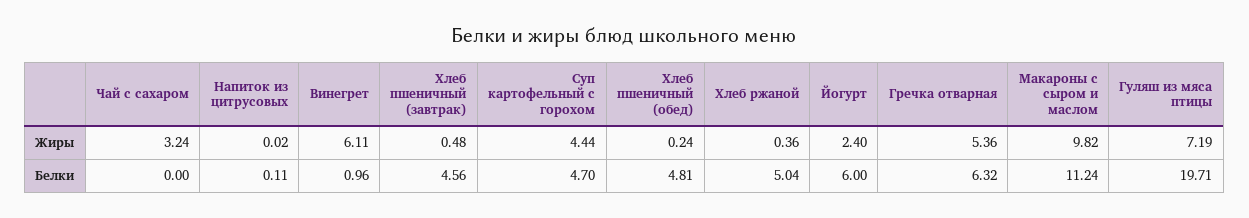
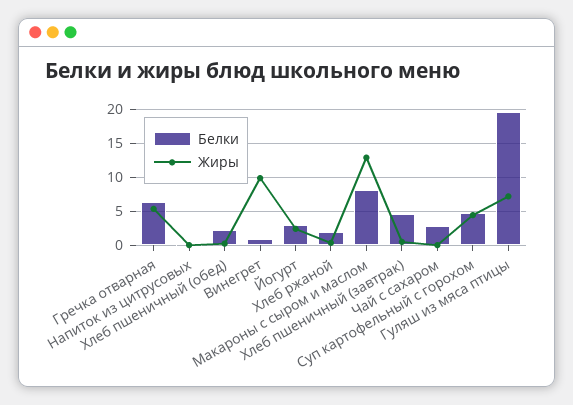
  {
    "Жиры": {
-     "Чай с сахаром": 3.24,
+     "Чай с сахаром": 0,
      "Напиток из цитрусовых": 0.02,
-     "Винегрет": 6.11,
+     "Винегрет": 10,
      "Хлеб пшеничный (завтрак)": 0.48,
      "Суп картофельный с горохом": 4.44,
      "Хлеб пшеничный (обед)": 0.24,
      "Хлеб ржаной": 0.36,
      "Йогурт": 2.4,
      "Гречка отварная": 5.36,
-     "Макароны с сыром и маслом": 9.82,
+     "Макароны с сыром и маслом": 13,
      "Гуляш из мяса птицы": 7.19
    },
    "Белки": {
-     "Чай с сахаром": 0,
+     "Чай с сахаром": 3,
      "Напиток из цитрусовых": 0.11,
      "Винегрет": 0.96,
      "Хлеб пшеничный (завтрак)": 4.56,
      "Суп картофельный с горохом": 4.7,
-     "Хлеб пшеничный (обед)": 4.81,
+     "Хлеб пшеничный (обед)": 2,
-     "Хлеб ржаной": 5.04,
+     "Хлеб ржаной": 2,
-     "Йогурт": 6,
+     "Йогурт": 3,
      "Гречка отварная": 6.32,
-     "Макароны с сыром и маслом": 11.24,
+     "Макароны с сыром и маслом": 8,
      "Гуляш из мяса птицы": 19.71
    }
  }

